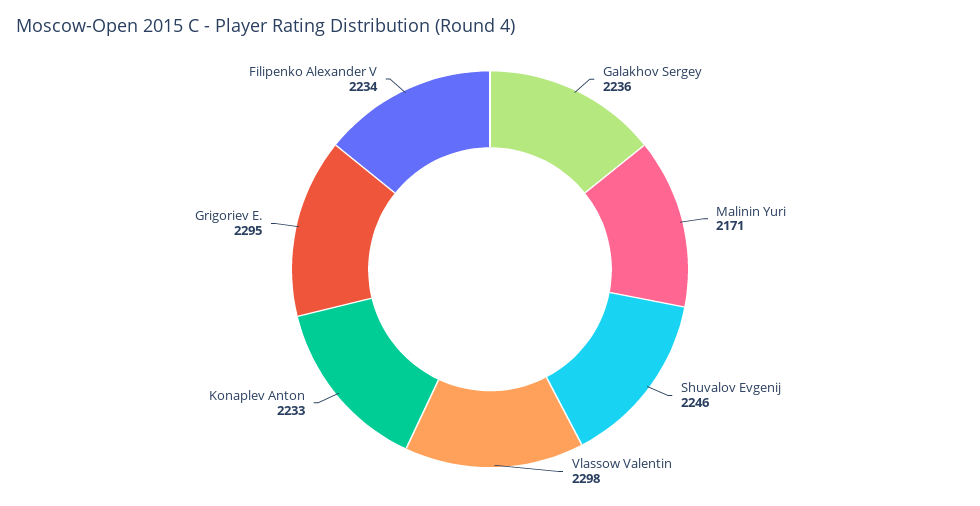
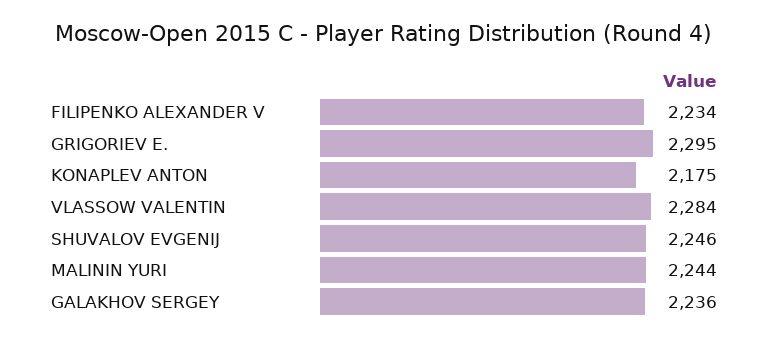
  {
    "Galakhov Sergey": 2236,
-   "Malinin Yuri": 2171,
+   "Malinin Yuri": 2244,
    "Shuvalov Evgenij": 2246,
-   "Vlassow Valentin": 2298,
+   "Vlassow Valentin": 2284,
-   "Konaplev Anton": 2233,
+   "Konaplev Anton": 2175,
    "Grigoriev E.": 2295,
    "Filipenko Alexander V": 2234
  }

